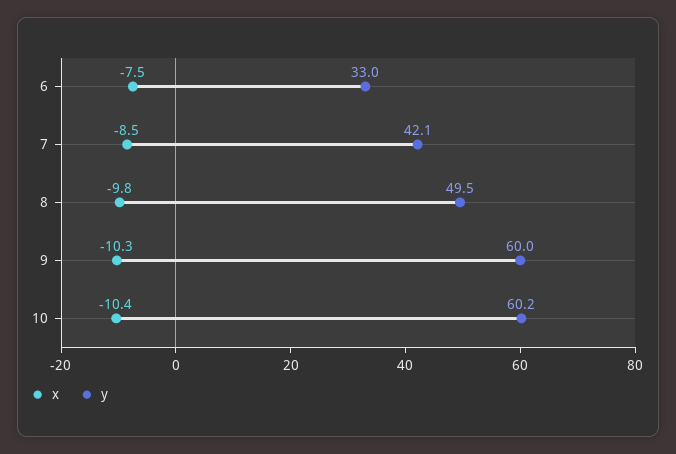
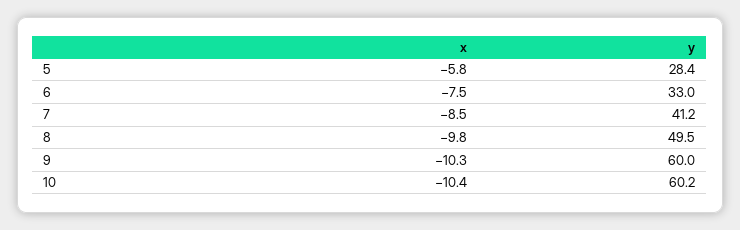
  {
    "x": {
      "6": -7.5,
      "7": -8.5,
      "8": -9.8,
      "9": -10.3,
-     "10": -10.4
+     "10": -10.4,
+     "5": -5.8
    },
    "y": {
      "6": 33,
-     "7": 42.1,
+     "7": 41.2,
      "8": 49.5,
      "9": 60,
-     "10": 60.2
+     "10": 60.2,
+     "5": 28.4
    }
  }

